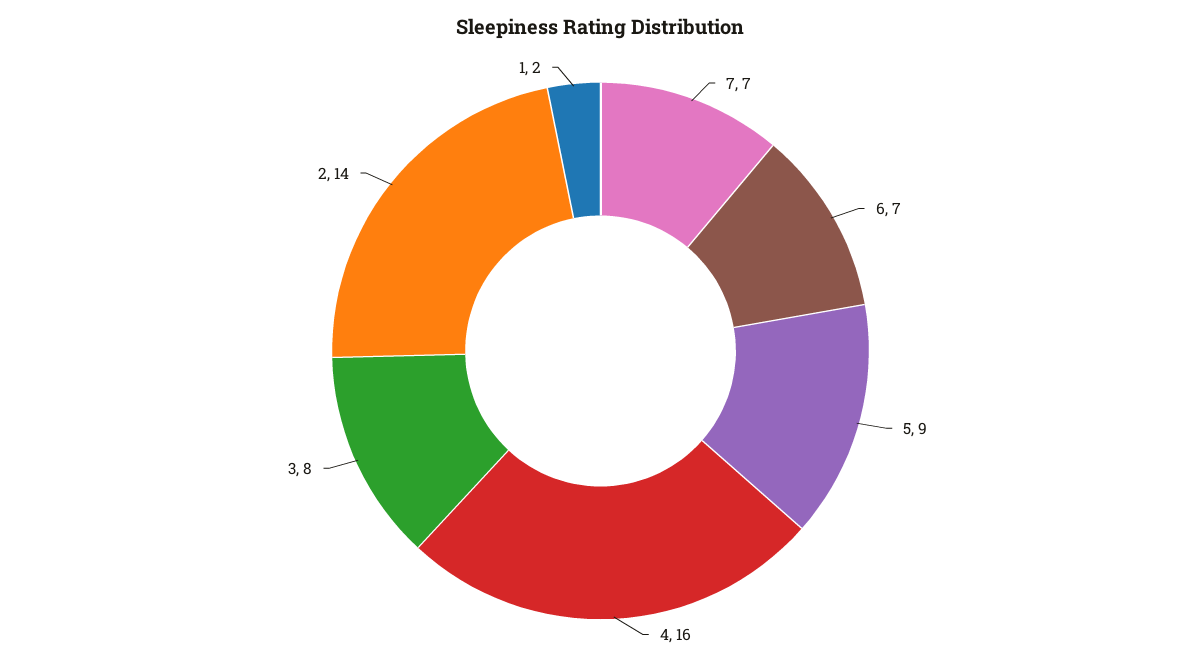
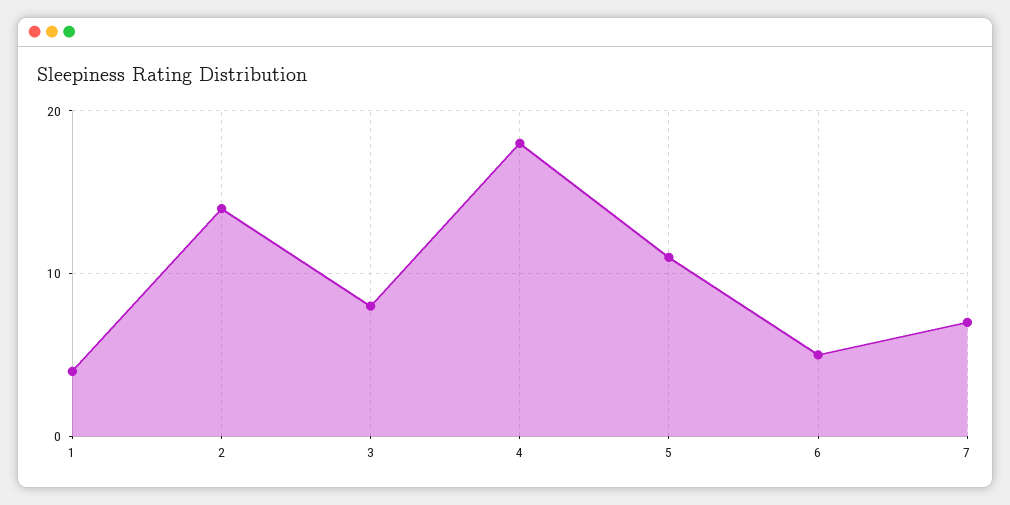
  {
    "7": 7,
-   "6": 7,
+   "6": 5,
-   "5": 9,
+   "5": 11,
-   "4": 16,
+   "4": 18,
    "3": 8,
    "2": 14,
-   "1": 2
+   "1": 4
  }

